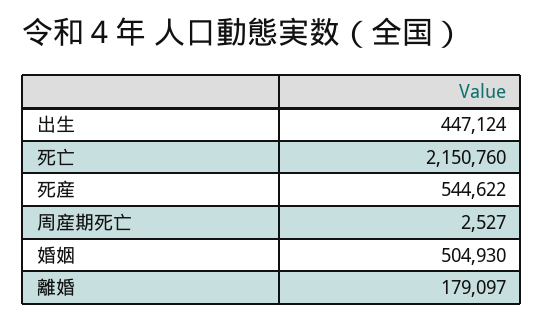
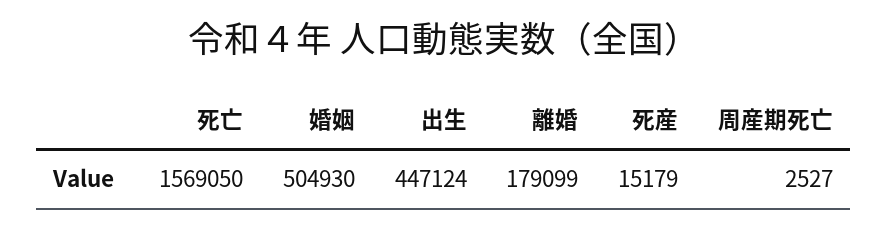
  {
    "出生": 447124,
-   "死亡": 2150760,
+   "死亡": 1569050,
-   "死産": 544622,
+   "死産": 15179,
    "周産期死亡": 2527,
    "婚姻": 504930,
-   "離婚": 179097
+   "離婚": 179099
  }

